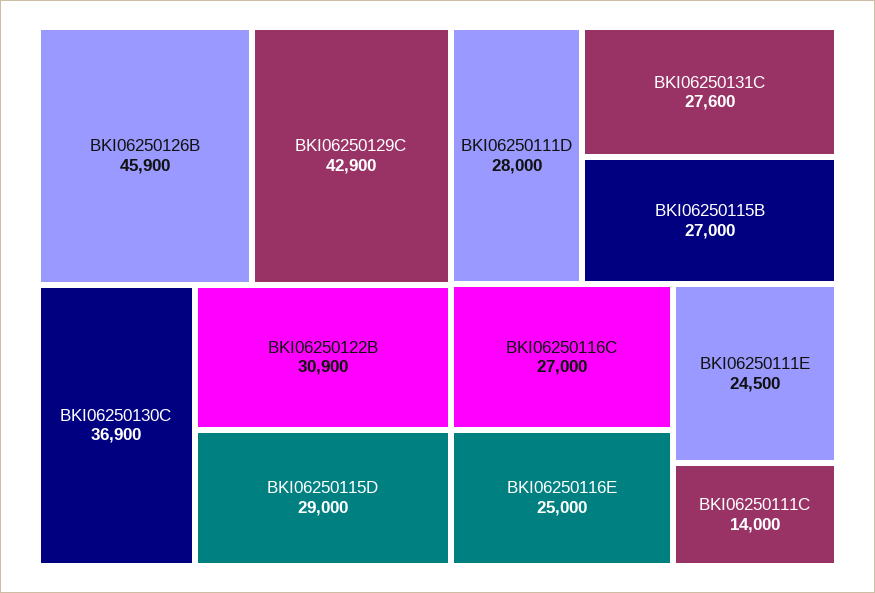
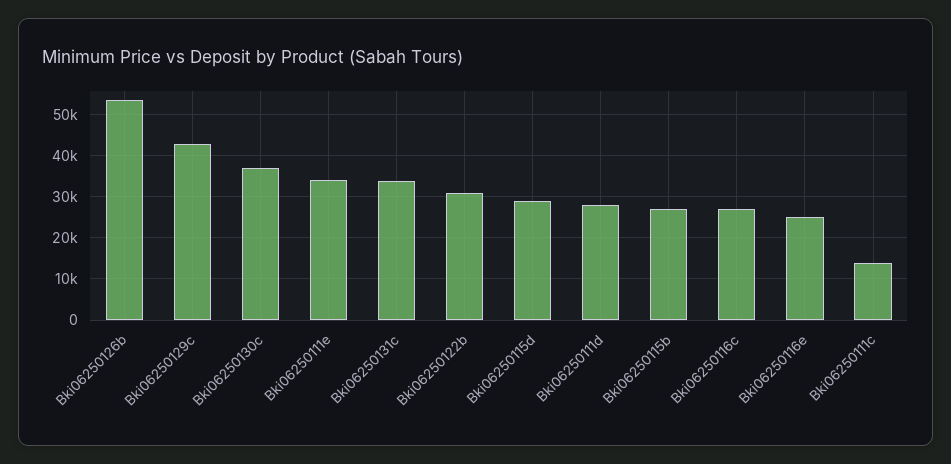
  {
-   "BKI06250126B": 45900,
+   "BKI06250126B": 54000,
    "BKI06250129C": 42900,
    "BKI06250130C": 36900,
    "BKI06250122B": 30900,
    "BKI06250115D": 29000,
    "BKI06250111D": 28000,
-   "BKI06250131C": 27600,
+   "BKI06250131C": 34000,
    "BKI06250115B": 27000,
    "BKI06250116C": 27000,
    "BKI06250116E": 25000,
-   "BKI06250111E": 24500,
+   "BKI06250111E": 34000,
    "BKI06250111C": 14000
  }

